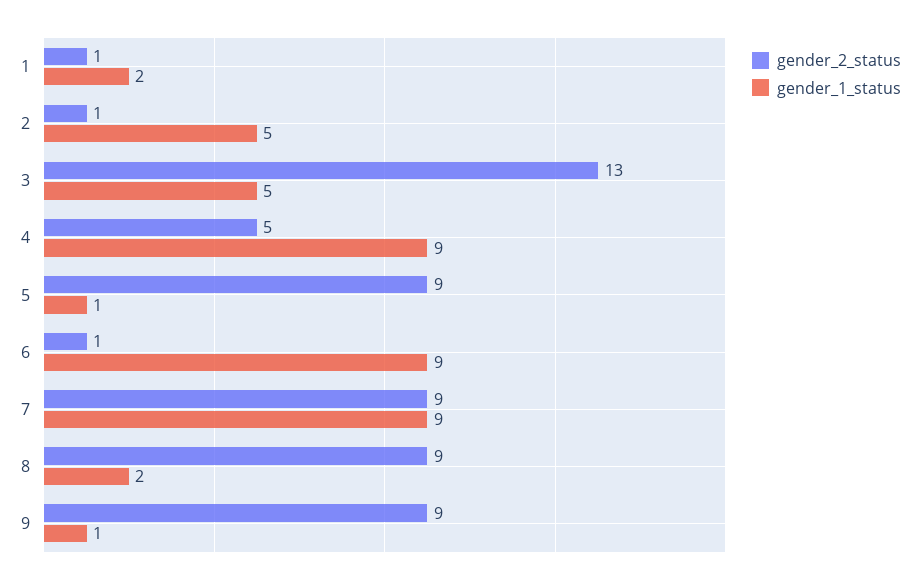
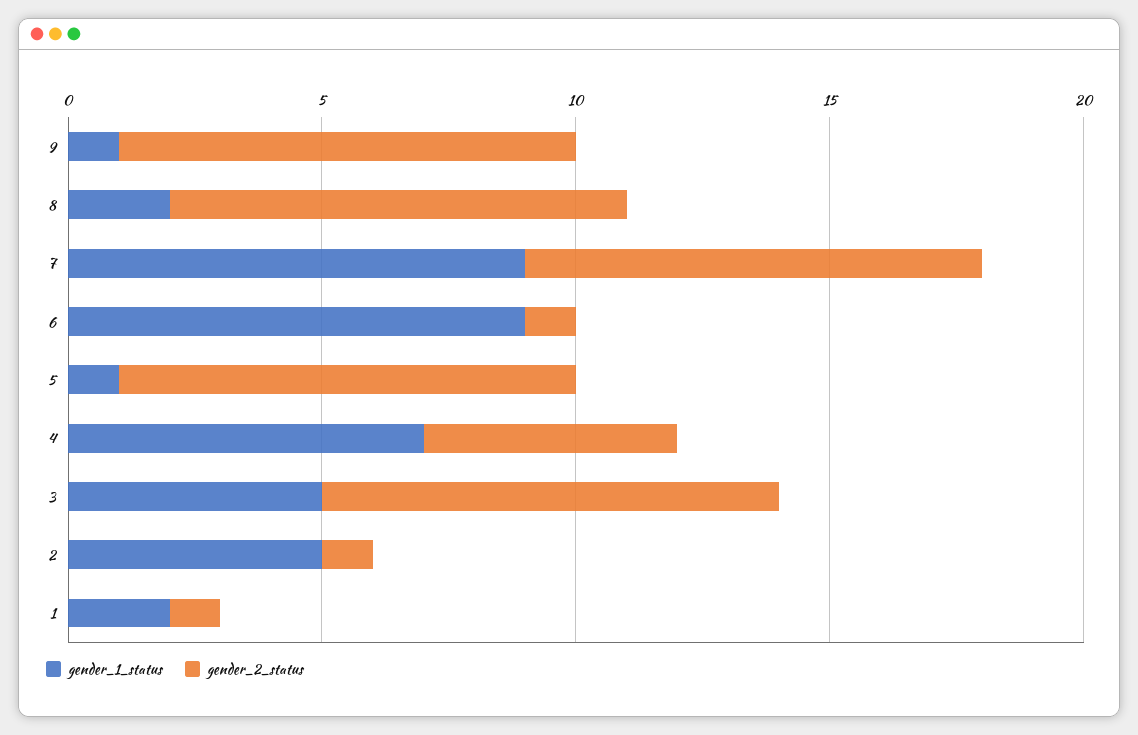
  {
    "gender_2_status": {
      "1": 1,
      "2": 1,
-     "3": 13,
+     "3": 9,
      "4": 5,
      "5": 9,
      "6": 1,
      "7": 9,
      "8": 9,
      "9": 9
    },
    "gender_1_status": {
      "1": 2,
      "2": 5,
      "3": 5,
-     "4": 9,
+     "4": 7,
      "5": 1,
      "6": 9,
      "7": 9,
      "8": 2,
      "9": 1
    }
  }

